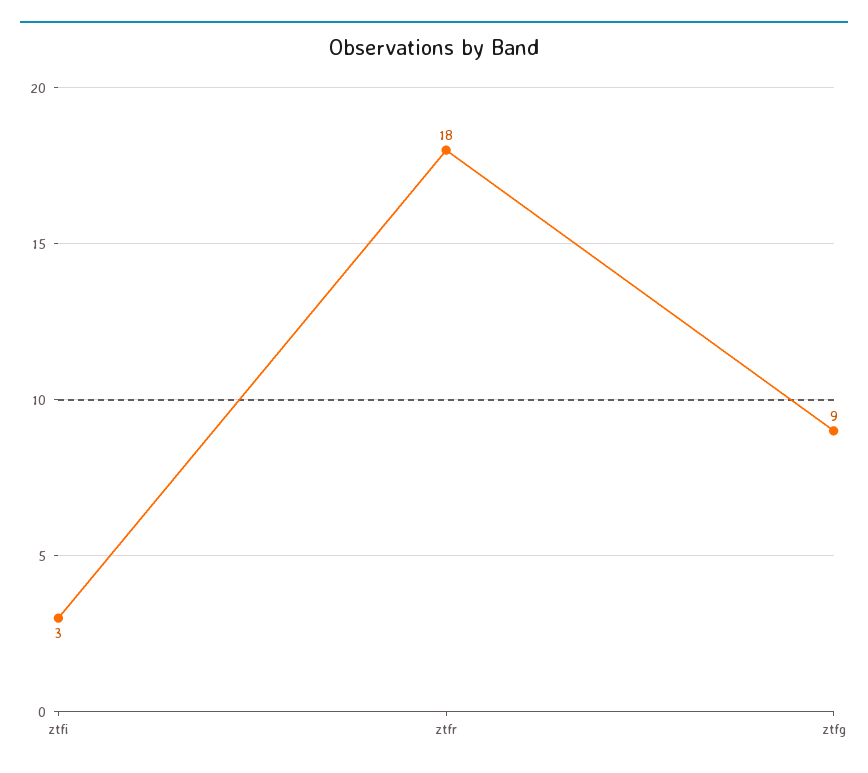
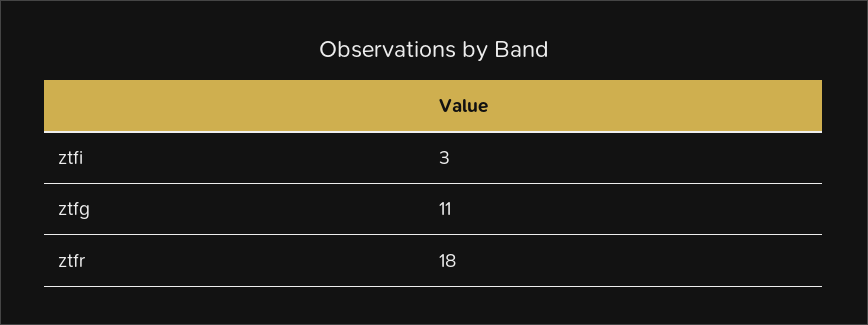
  {
    "ztfi": 3,
    "ztfr": 18,
-   "ztfg": 9
+   "ztfg": 11
  }

